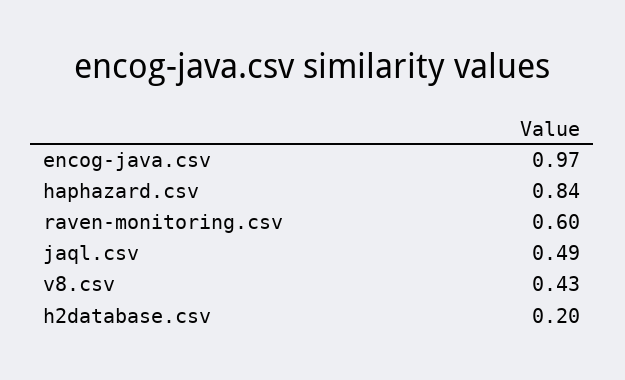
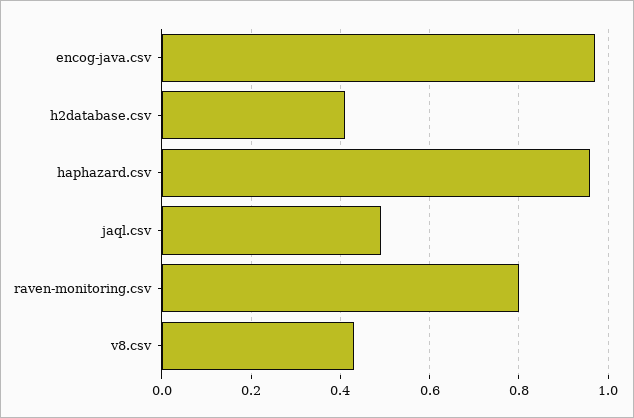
  {
    "encog-java.csv": 0.97,
-   "haphazard.csv": 0.84,
+   "haphazard.csv": 0.95,
-   "raven-monitoring.csv": 0.6,
+   "raven-monitoring.csv": 0.8,
    "jaql.csv": 0.49,
    "v8.csv": 0.43,
-   "h2database.csv": 0.2
+   "h2database.csv": 0.4
  }

